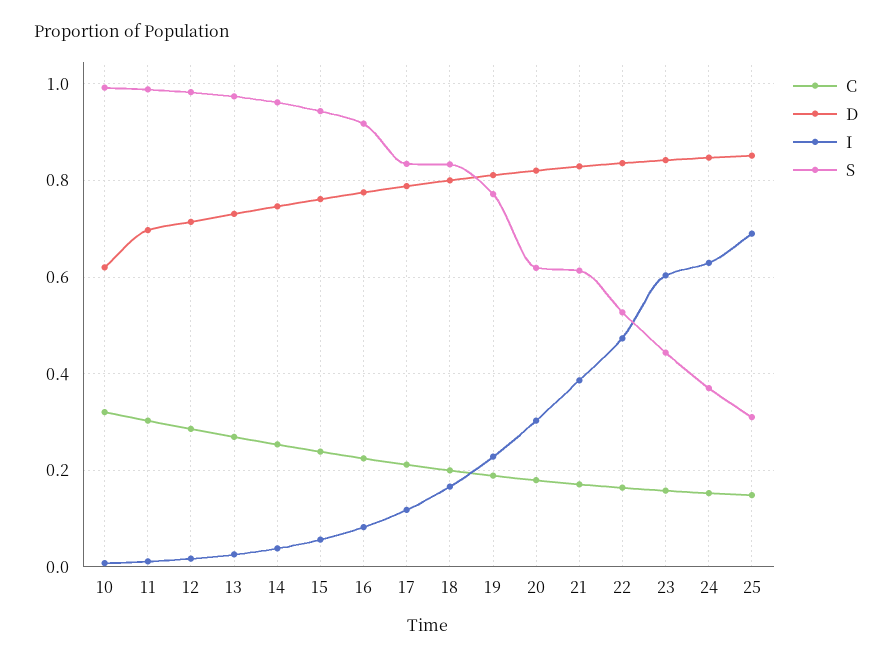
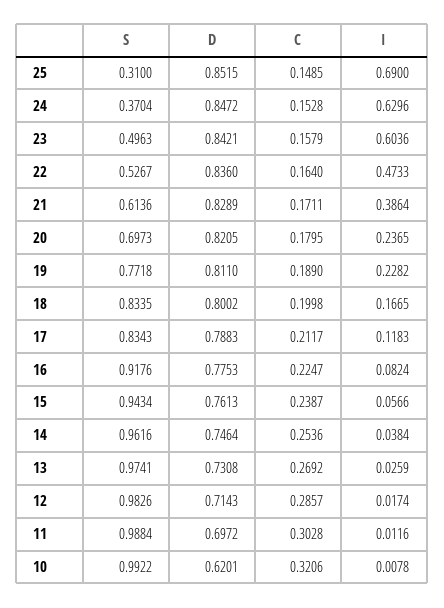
  {
    "C": {
      "10": 0.3206,
      "11": 0.3028,
      "12": 0.2857,
      "13": 0.2692,
      "14": 0.2536,
      "15": 0.2387,
      "16": 0.2247,
      "17": 0.2117,
      "18": 0.1998,
      "19": 0.189,
      "20": 0.1795,
      "21": 0.1711,
      "22": 0.164,
      "23": 0.1579,
      "24": 0.1528,
      "25": 0.1485
    },
    "D": {
      "10": 0.6201,
      "11": 0.6972,
      "12": 0.7143,
      "13": 0.7308,
      "14": 0.7464,
      "15": 0.7613,
      "16": 0.7753,
      "17": 0.7883,
      "18": 0.8002,
      "19": 0.811,
      "20": 0.8205,
      "21": 0.8289,
      "22": 0.836,
      "23": 0.8421,
      "24": 0.8472,
      "25": 0.8515
    },
    "I": {
      "10": 0.0078,
      "11": 0.0116,
      "12": 0.0174,
      "13": 0.0259,
      "14": 0.0384,
      "15": 0.0566,
      "16": 0.0824,
      "17": 0.1183,
      "18": 0.1665,
      "19": 0.2282,
-     "20": 0.3,
+     "20": 0.2365,
      "21": 0.3864,
      "22": 0.4733,
      "23": 0.6036,
      "24": 0.6296,
      "25": 0.69
    },
    "S": {
      "10": 0.9922,
      "11": 0.9884,
      "12": 0.9826,
      "13": 0.9741,
      "14": 0.9616,
      "15": 0.9434,
      "16": 0.9176,
      "17": 0.8343,
      "18": 0.8335,
      "19": 0.7718,
-     "20": 0.62,
+     "20": 0.6973,
      "21": 0.6136,
      "22": 0.5267,
-     "23": 0.44,
+     "23": 0.4963,
      "24": 0.3704,
      "25": 0.31
    }
  }

